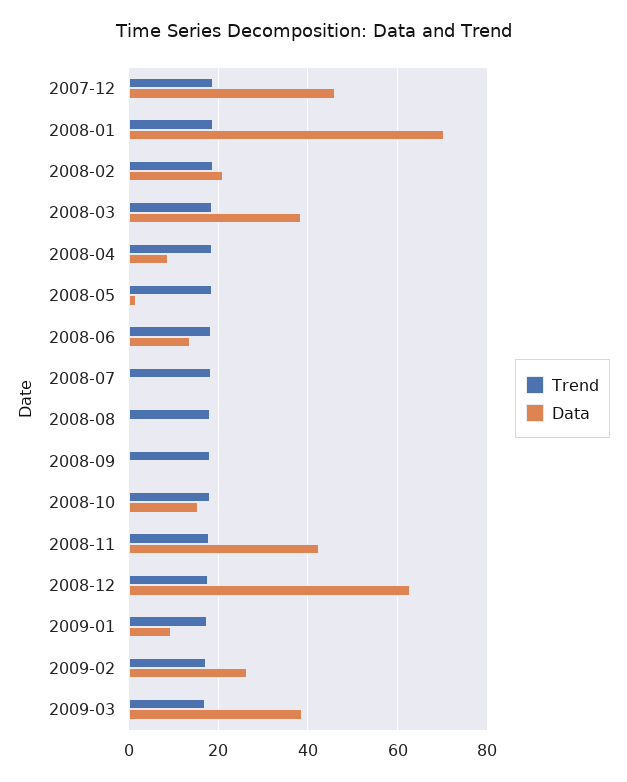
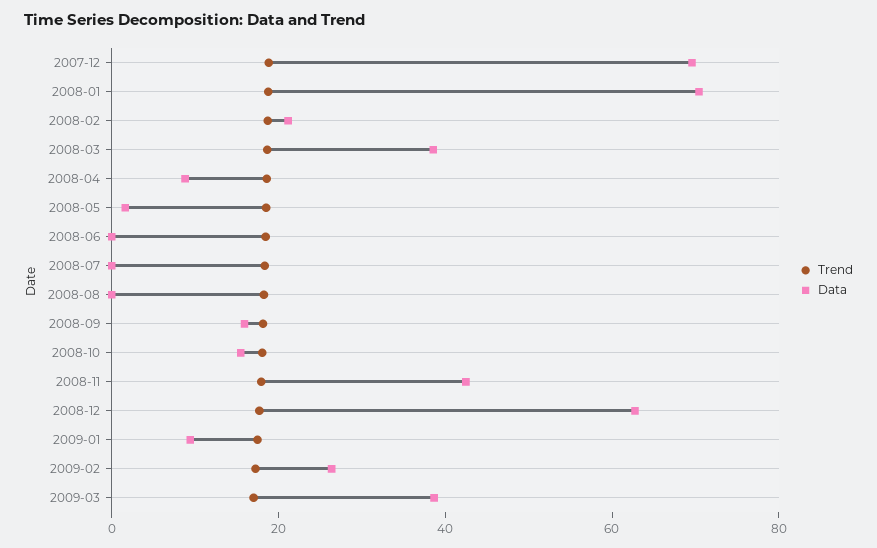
  {
    "Trend": {
      "2007-12": 18,
      "2008-01": 18,
      "2008-02": 18,
      "2008-03": 18,
      "2008-04": 18,
      "2008-05": 18,
      "2008-06": 18,
      "2008-07": 18,
      "2008-08": 18,
      "2008-09": 18,
      "2008-10": 18,
      "2008-11": 18,
      "2008-12": 18,
      "2009-01": 18,
      "2009-02": 18,
      "2009-03": 18
    },
    "Data": {
-     "2007-12": 46,
+     "2007-12": 70,
      "2008-01": 70,
      "2008-02": 22,
      "2008-03": 38,
      "2008-04": 8,
      "2008-05": 2,
-     "2008-06": 14,
+     "2008-06": 0,
      "2008-07": 0,
      "2008-08": 0,
-     "2008-09": 0,
+     "2008-09": 15,
      "2008-10": 16,
      "2008-11": 42,
      "2008-12": 62,
      "2009-01": 10,
      "2009-02": 26,
      "2009-03": 38
    }
  }

